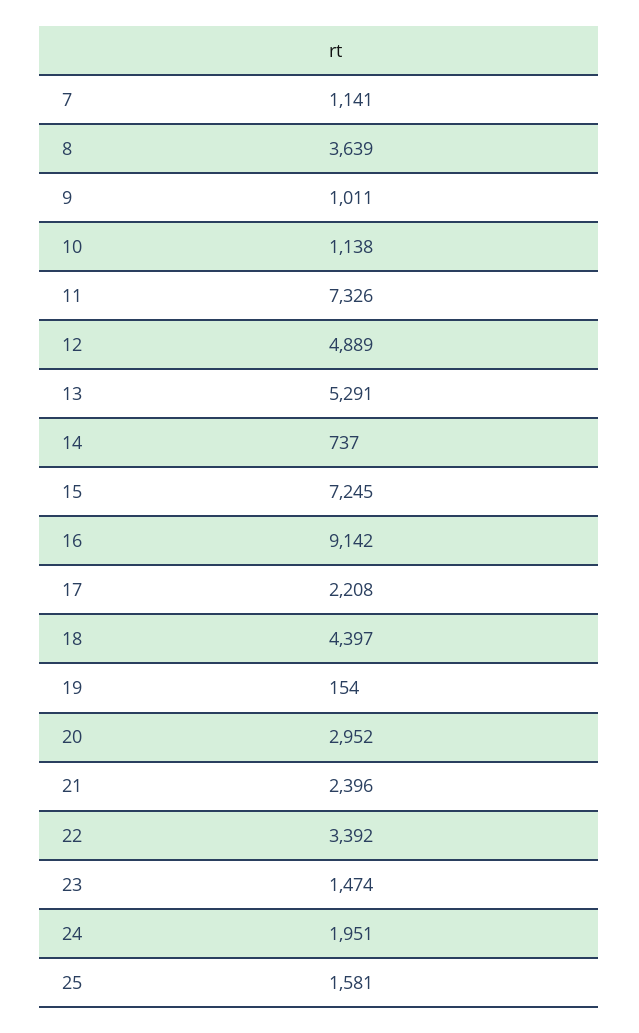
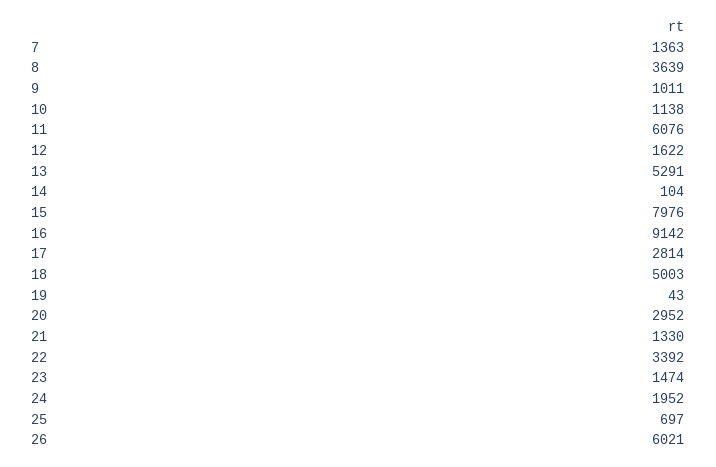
  {
-   "7": 1141,
+   "7": 1363,
    "8": 3639,
    "9": 1011,
    "10": 1138,
-   "11": 7326,
+   "11": 6076,
-   "12": 4889,
+   "12": 1622,
    "13": 5291,
-   "14": 737,
+   "14": 104,
-   "15": 7245,
+   "15": 7976,
    "16": 9142,
-   "17": 2208,
+   "17": 2814,
-   "18": 4397,
+   "18": 5003,
-   "19": 154,
+   "19": 43,
    "20": 2952,
-   "21": 2396,
+   "21": 1330,
    "22": 3392,
    "23": 1474,
-   "24": 1951,
+   "24": 1952,
-   "25": 1581
+   "25": 697,
+   "26": 6021
  }

